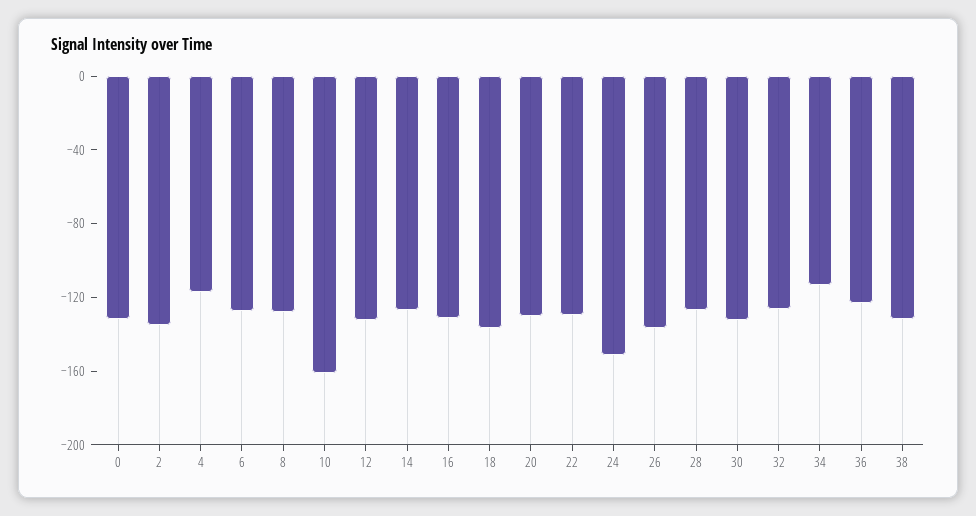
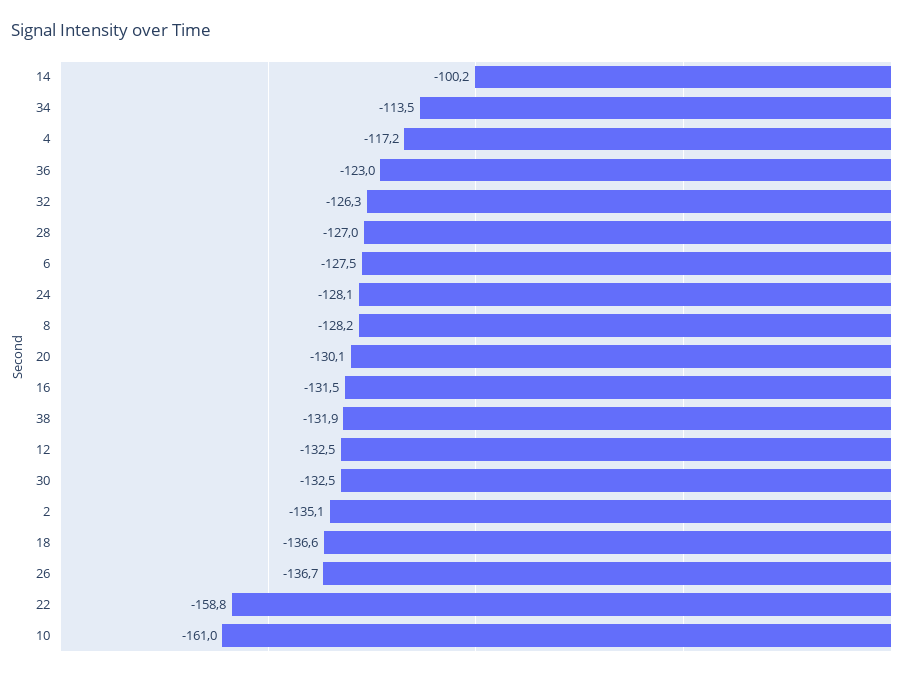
  {
-   "0": -130,
    "2": -135.1,
    "4": -117.2,
    "6": -127.5,
    "8": -128.2,
    "10": -161,
    "12": -132.5,
-   "14": -130,
+   "14": -100.2,
    "16": -131.5,
    "18": -136.6,
    "20": -130.1,
-   "22": -130,
+   "22": -158.8,
-   "24": -150,
+   "24": -128.1,
    "26": -136.7,
    "28": -127,
    "30": -132.5,
    "32": -126.3,
    "34": -113.5,
    "36": -123,
    "38": -131.9
  }

